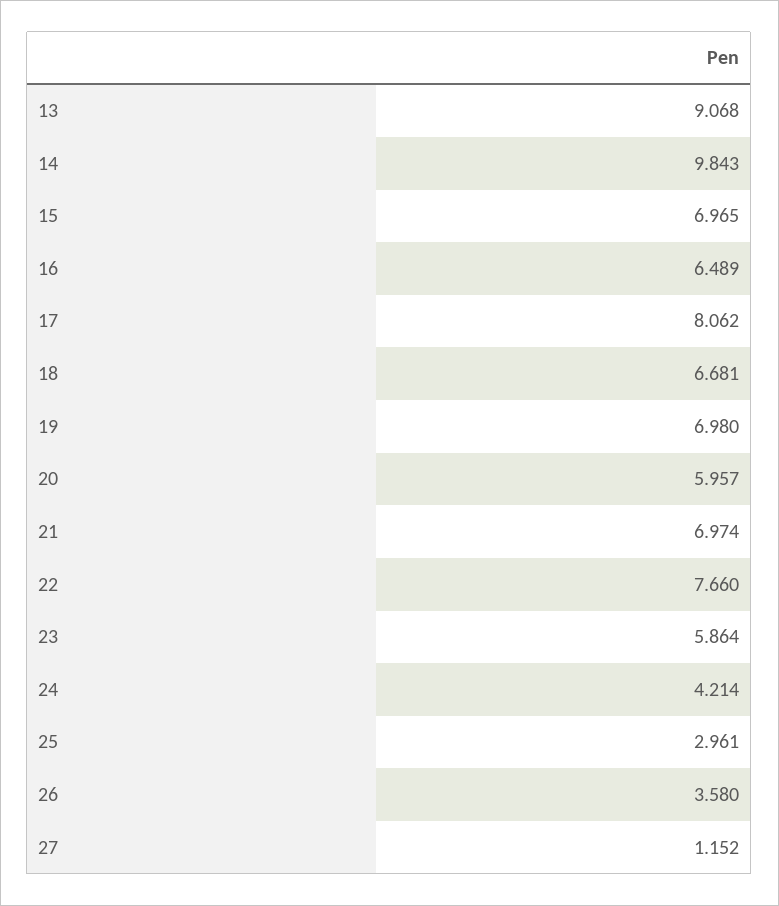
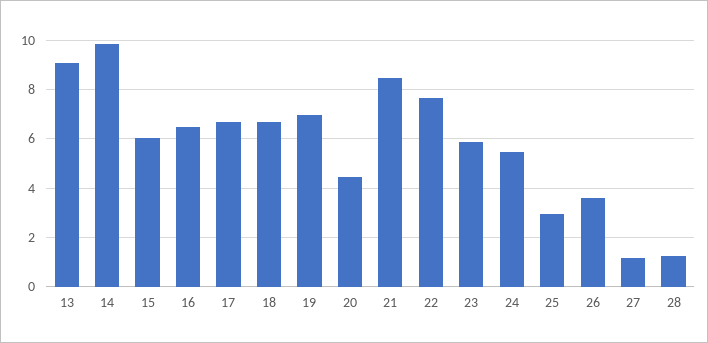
  {
    "13": 9.068,
    "14": 9.843,
-   "15": 6.965,
+   "15": 6,
    "16": 6.489,
-   "17": 8.062,
+   "17": 6.75,
    "18": 6.681,
    "19": 6.98,
-   "20": 5.957,
+   "20": 4.5,
-   "21": 6.974,
+   "21": 8.5,
    "22": 7.66,
    "23": 5.864,
-   "24": 4.214,
+   "24": 5.5,
    "25": 2.961,
    "26": 3.58,
-   "27": 1.152
+   "27": 1.152,
+   "28": 1.25
  }

